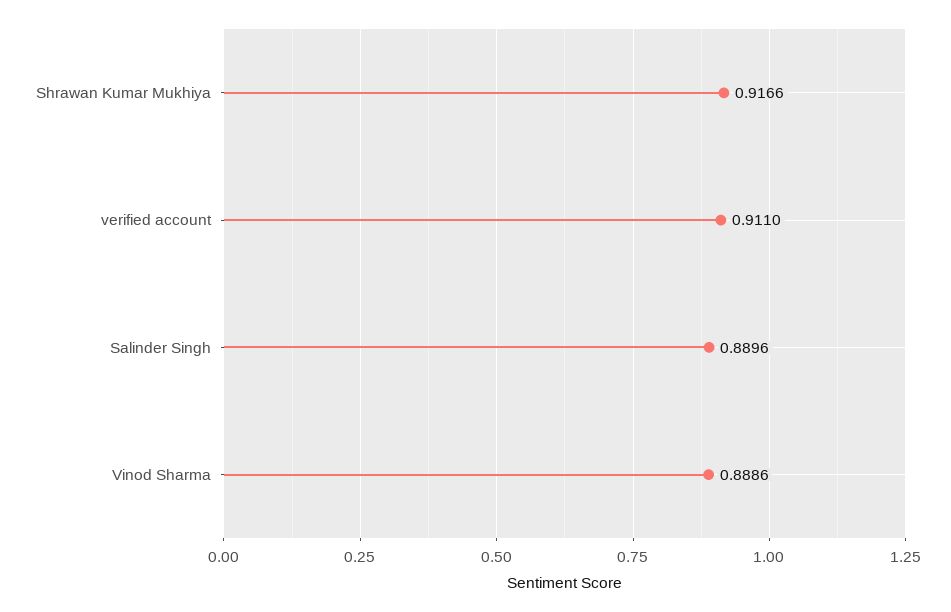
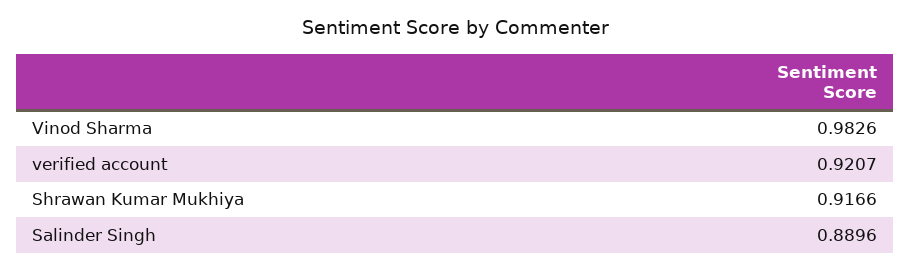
  {
    "Shrawan Kumar Mukhiya": 0.9166,
-   "verified account": 0.911,
+   "verified account": 0.9207,
    "Salinder Singh": 0.8896,
-   "Vinod Sharma": 0.8886
+   "Vinod Sharma": 0.9826
  }

